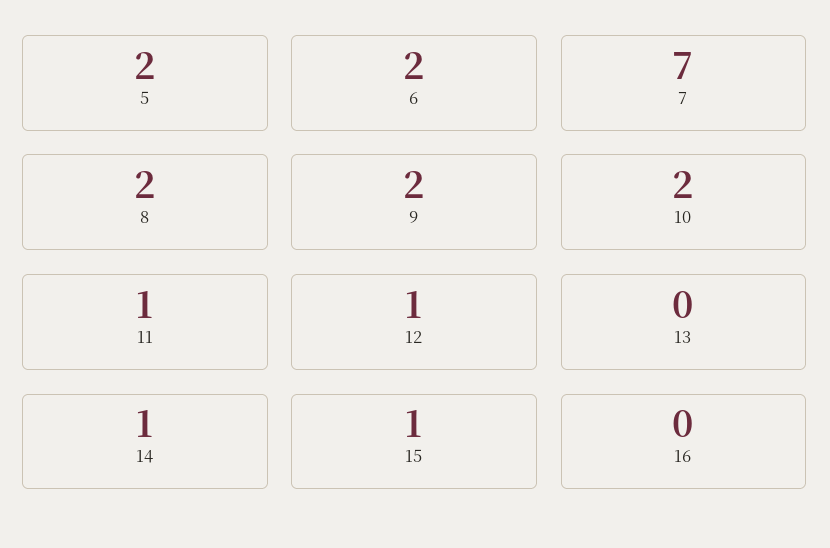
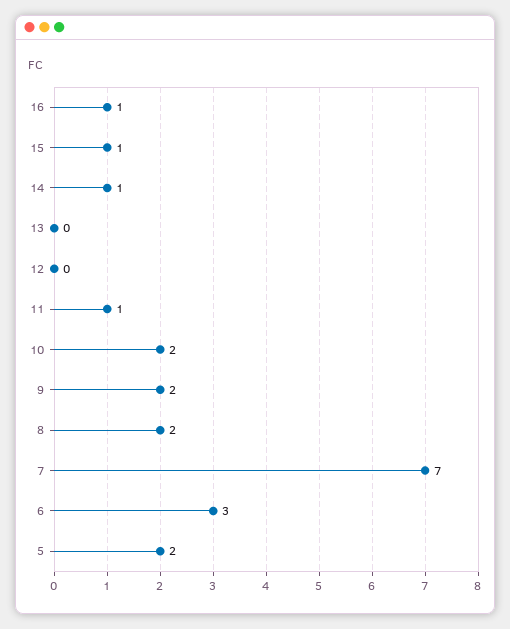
  {
    "5": 2,
-   "6": 2,
+   "6": 3,
    "7": 7,
    "8": 2,
    "9": 2,
    "10": 2,
    "11": 1,
-   "12": 1,
+   "12": 0,
    "13": 0,
    "14": 1,
    "15": 1,
-   "16": 0
+   "16": 1
  }

